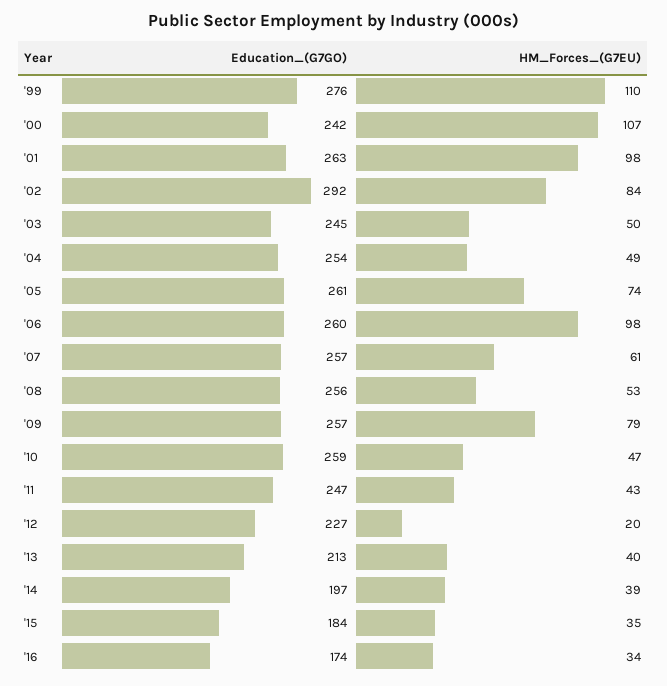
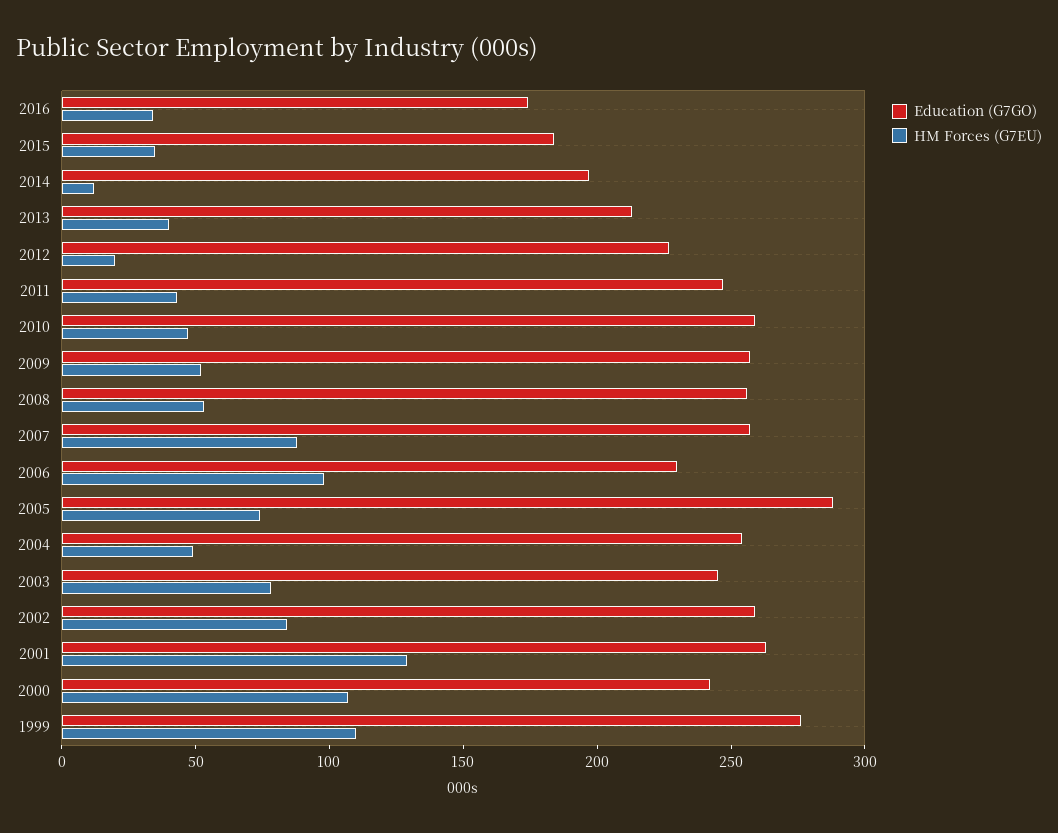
  {
    "Education_(G7GO)": {
      "'99": 276,
      "'00": 242,
      "'01": 263,
-     "'02": 292,
+     "'02": 260,
      "'03": 245,
      "'04": 254,
-     "'05": 261,
+     "'05": 290,
-     "'06": 260,
+     "'06": 230,
      "'07": 257,
      "'08": 256,
      "'09": 257,
      "'10": 259,
      "'11": 247,
      "'12": 227,
      "'13": 213,
      "'14": 197,
      "'15": 184,
      "'16": 174
    },
    "HM_Forces_(G7EU)": {
      "'99": 110,
      "'00": 107,
-     "'01": 98,
+     "'01": 130,
      "'02": 84,
-     "'03": 50,
+     "'03": 80,
      "'04": 49,
      "'05": 74,
      "'06": 98,
-     "'07": 61,
+     "'07": 90,
      "'08": 53,
-     "'09": 79,
+     "'09": 50,
      "'10": 47,
      "'11": 43,
      "'12": 20,
      "'13": 40,
-     "'14": 39,
+     "'14": 10,
      "'15": 35,
      "'16": 34
    }
  }

